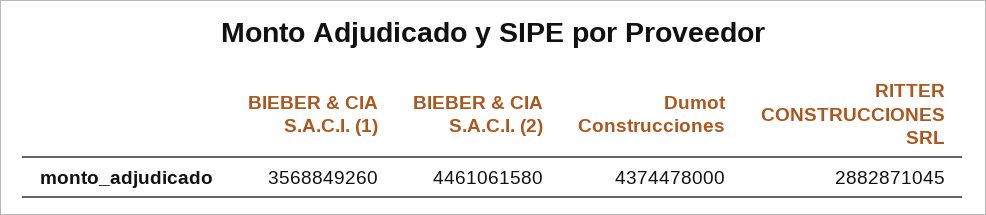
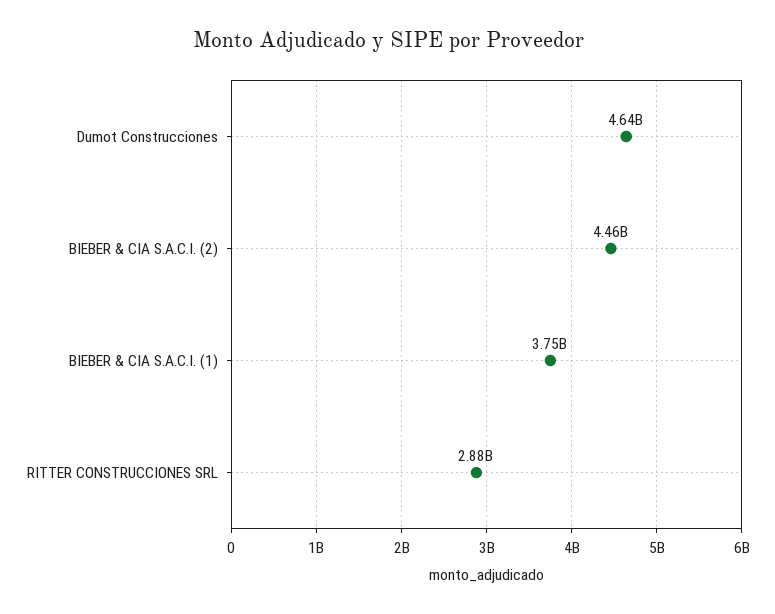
  {
-   "BIEBER & CIA S.A.C.I. (1)": 3568849260,
+   "BIEBER & CIA S.A.C.I. (1)": 3750000000,
    "BIEBER & CIA S.A.C.I. (2)": 4461061580,
-   "Dumot Construcciones": 4374478000,
+   "Dumot Construcciones": 4640000000,
    "RITTER CONSTRUCCIONES SRL": 2882871045
  }

